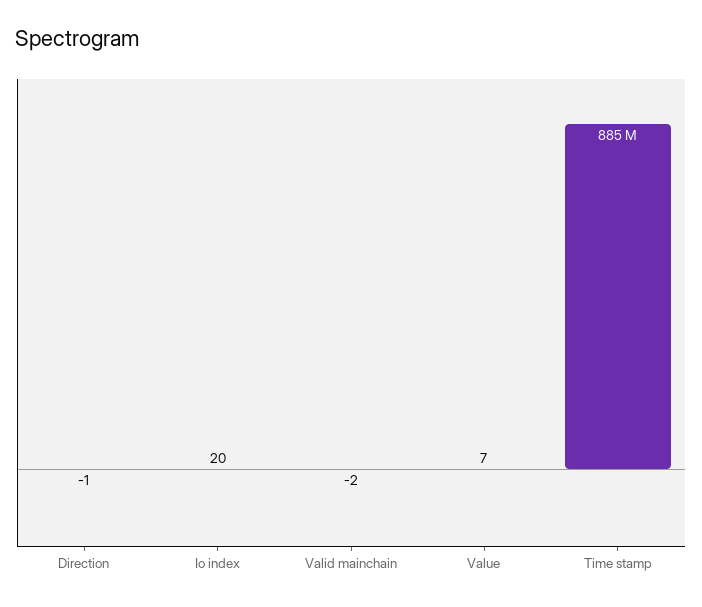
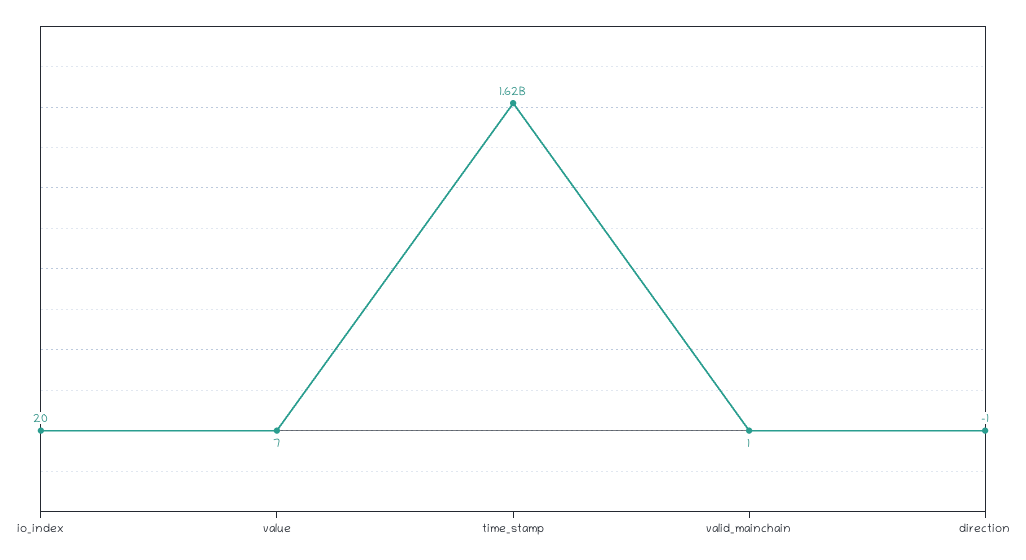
  {
    "Direction": -1,
    "Io index": 20,
-   "Valid mainchain": -2,
+   "Valid mainchain": 1,
    "Value": 7,
-   "Time stamp": 885000000
+   "Time stamp": 1620000000
  }

